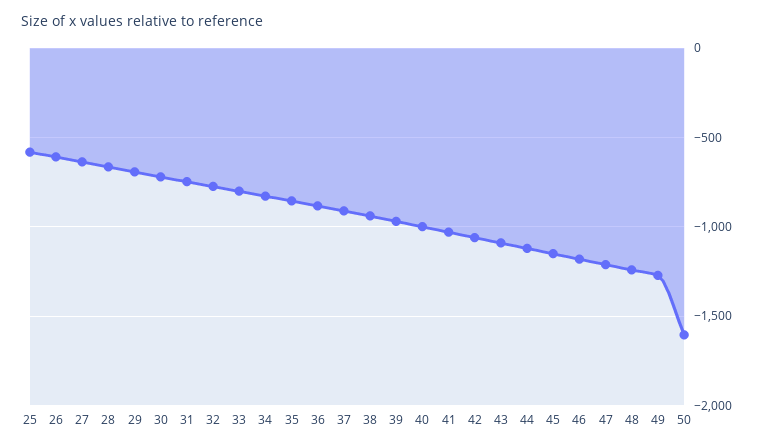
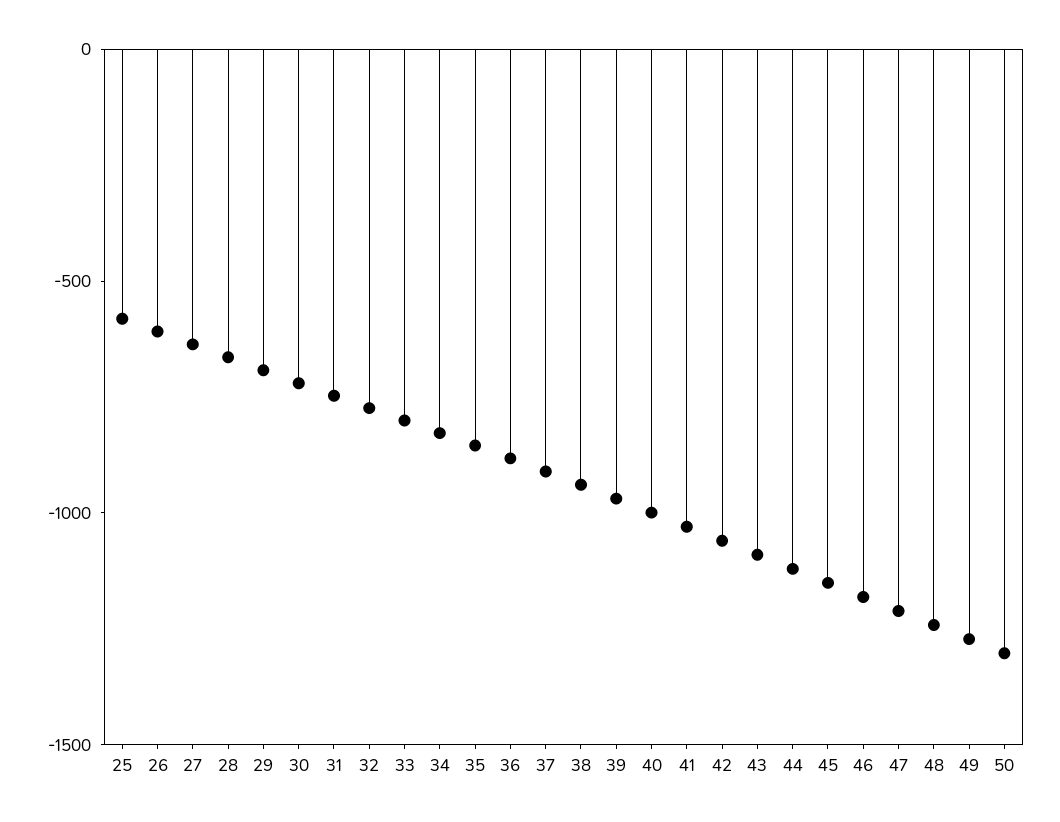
  {
    "25": -600,
    "26": -600,
    "27": -650,
    "28": -650,
    "29": -700,
    "30": -700,
    "31": -750,
    "32": -750,
    "33": -800,
    "34": -850,
    "35": -850,
    "36": -900,
    "37": -900,
    "38": -950,
    "39": -950,
    "40": -1000,
    "41": -1050,
    "42": -1050,
    "43": -1100,
    "44": -1100,
    "45": -1150,
    "46": -1200,
    "47": -1200,
    "48": -1250,
    "49": -1250,
-   "50": -1600
+   "50": -1300
  }

